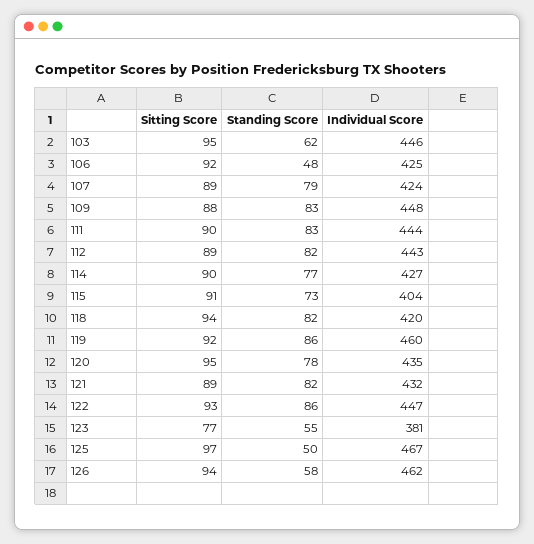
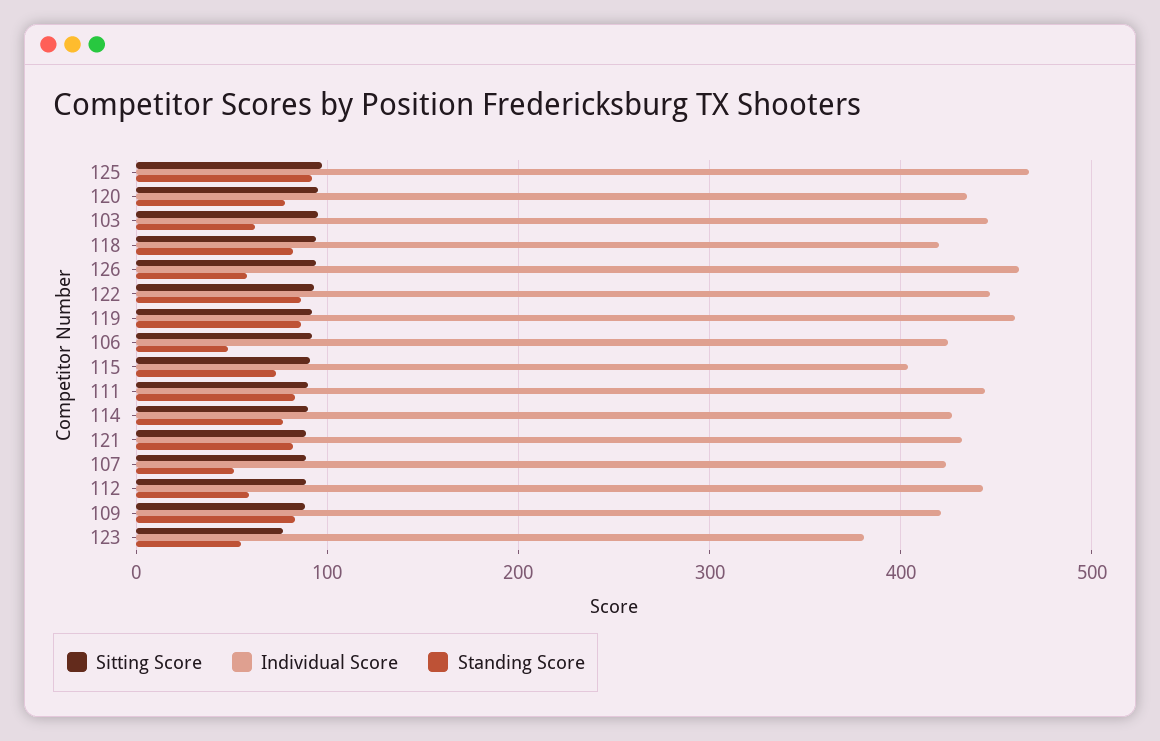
  {
    "Sitting Score": {
      "103": 95,
      "106": 92,
      "107": 89,
      "109": 88,
      "111": 90,
      "112": 89,
      "114": 90,
      "115": 91,
      "118": 94,
      "119": 92,
      "120": 95,
      "121": 89,
      "122": 93,
      "123": 77,
      "125": 97,
      "126": 94
    },
    "Standing Score": {
      "103": 62,
      "106": 48,
-     "107": 79,
+     "107": 50,
      "109": 83,
      "111": 83,
-     "112": 82,
+     "112": 60,
      "114": 77,
      "115": 73,
      "118": 82,
      "119": 86,
      "120": 78,
      "121": 82,
      "122": 86,
      "123": 55,
-     "125": 50,
+     "125": 90,
      "126": 58
    },
    "Individual Score": {
      "103": 446,
      "106": 425,
      "107": 424,
-     "109": 448,
+     "109": 420,
      "111": 444,
      "112": 443,
      "114": 427,
      "115": 404,
      "118": 420,
      "119": 460,
      "120": 435,
      "121": 432,
      "122": 447,
      "123": 381,
      "125": 467,
      "126": 462
    }
  }

